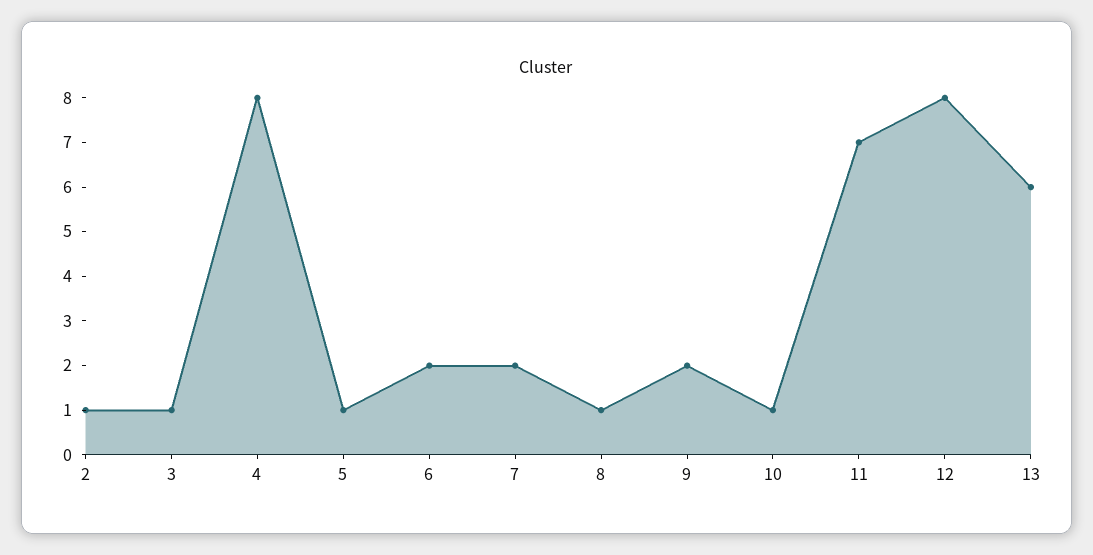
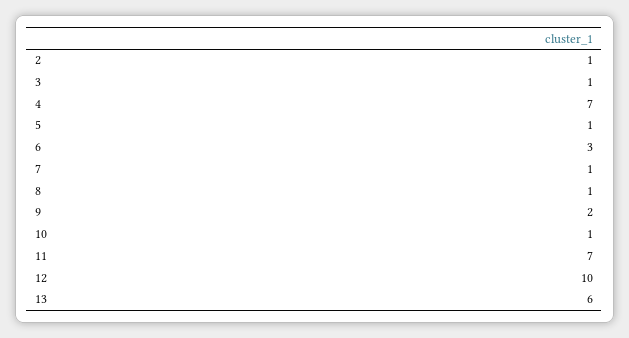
  {
    "2": 1,
    "3": 1,
-   "4": 8,
+   "4": 7,
    "5": 1,
-   "6": 2,
+   "6": 3,
-   "7": 2,
+   "7": 1,
    "8": 1,
    "9": 2,
    "10": 1,
    "11": 7,
-   "12": 8,
+   "12": 10,
    "13": 6
  }

